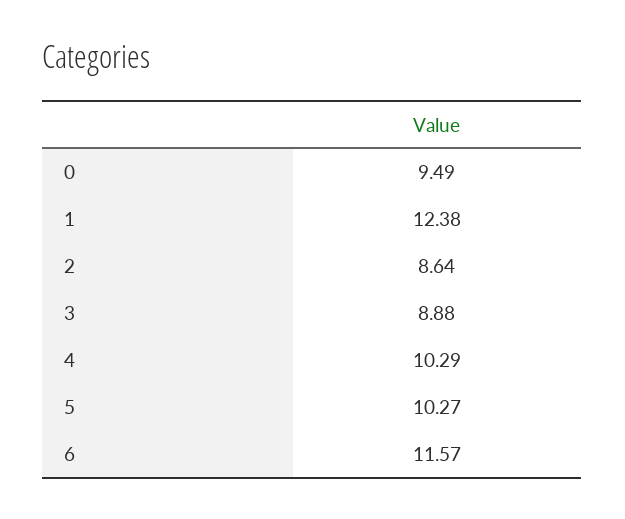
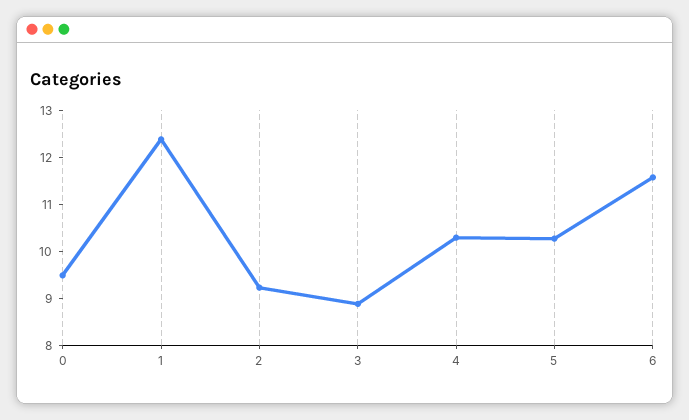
  {
    "0": 9.49,
    "1": 12.38,
-   "2": 8.64,
+   "2": 9.2,
    "3": 8.88,
    "4": 10.29,
    "5": 10.27,
    "6": 11.57
  }

